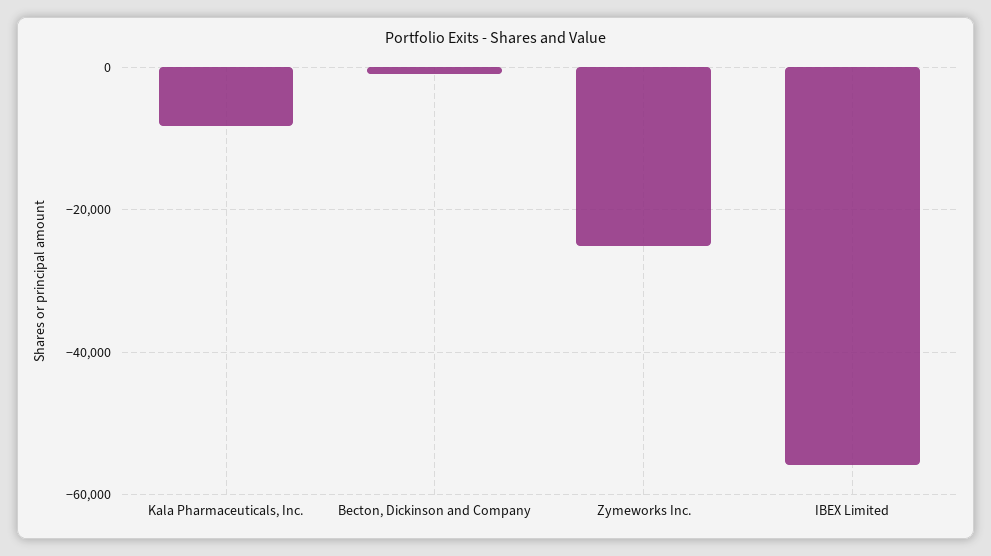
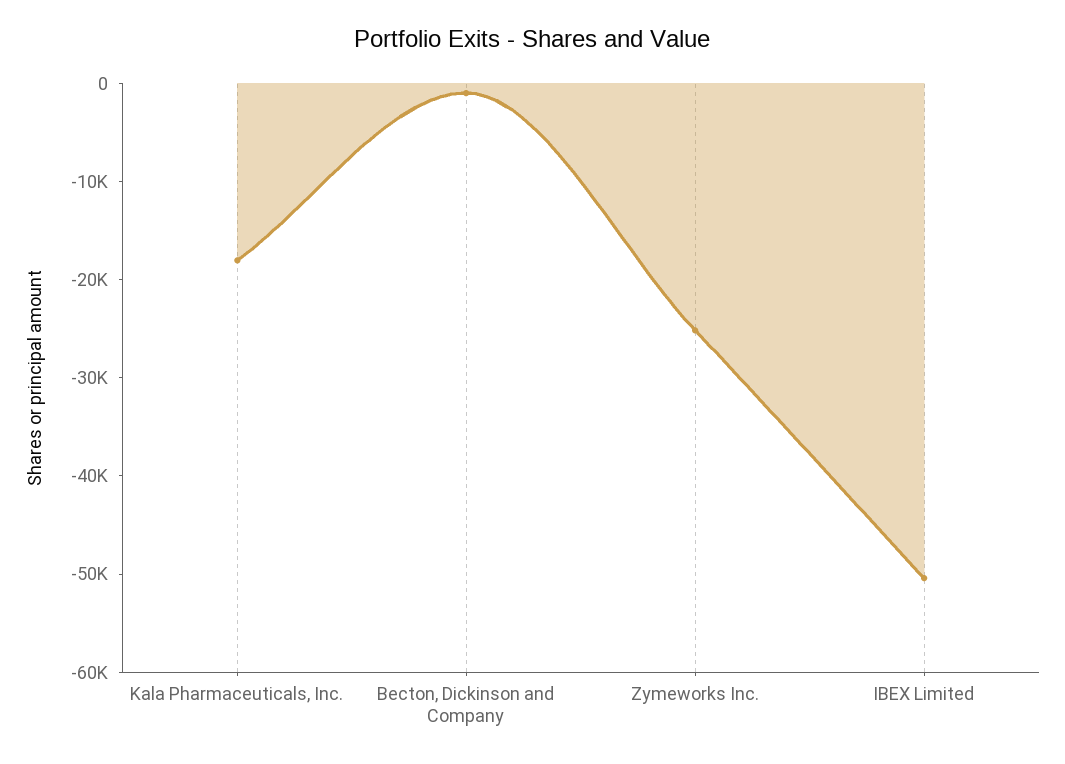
  {
-   "Kala Pharmaceuticals, Inc.": -8000,
+   "Kala Pharmaceuticals, Inc.": -18000,
    "Becton, Dickinson and Company": 0,
    "Zymeworks Inc.": -26000,
-   "IBEX Limited": -56000
+   "IBEX Limited": -50000
  }

